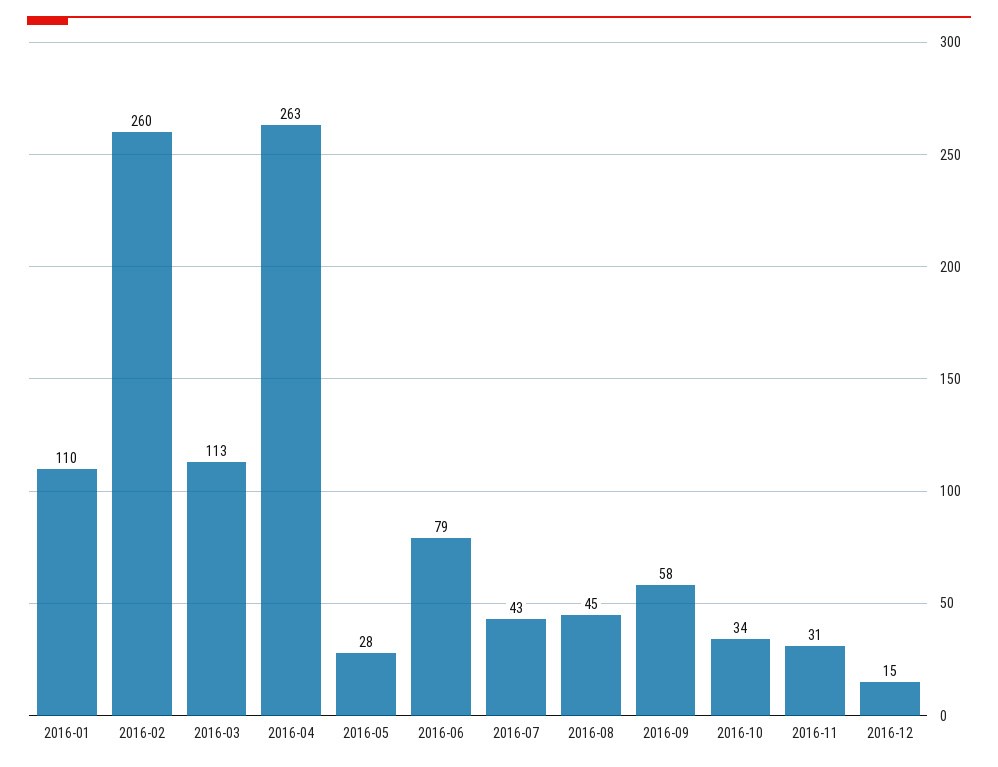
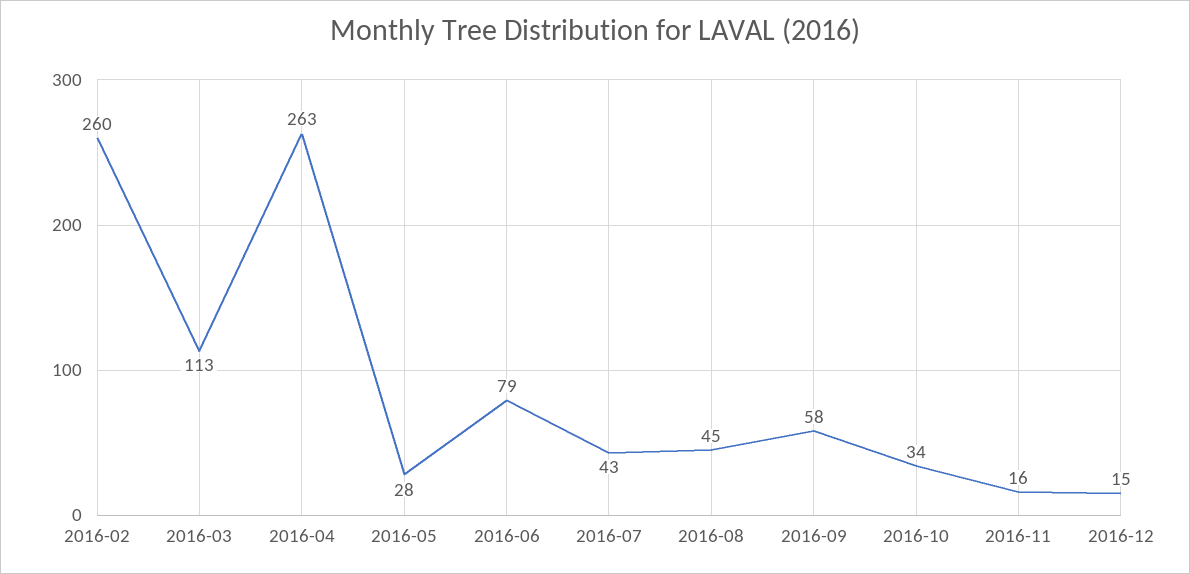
  {
-   "2016-01": 110,
    "2016-02": 260,
    "2016-03": 113,
    "2016-04": 263,
    "2016-05": 28,
    "2016-06": 79,
    "2016-07": 43,
    "2016-08": 45,
    "2016-09": 58,
    "2016-10": 34,
-   "2016-11": 31,
+   "2016-11": 16,
    "2016-12": 15
  }

